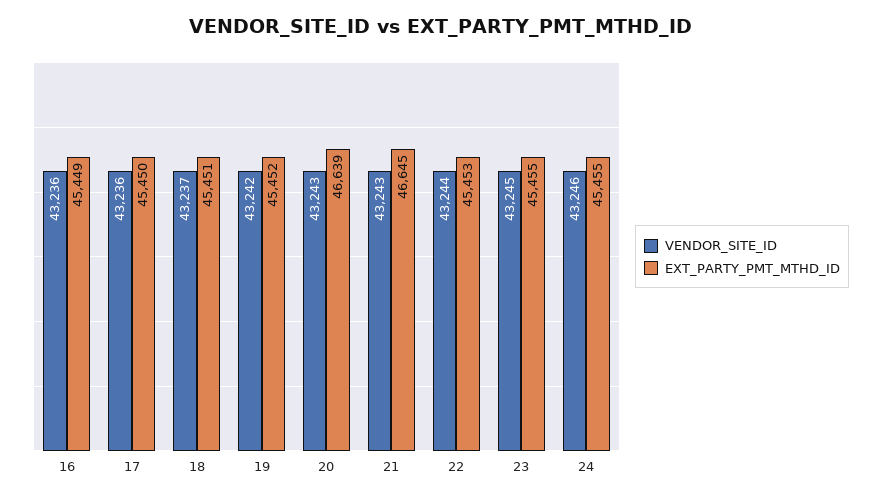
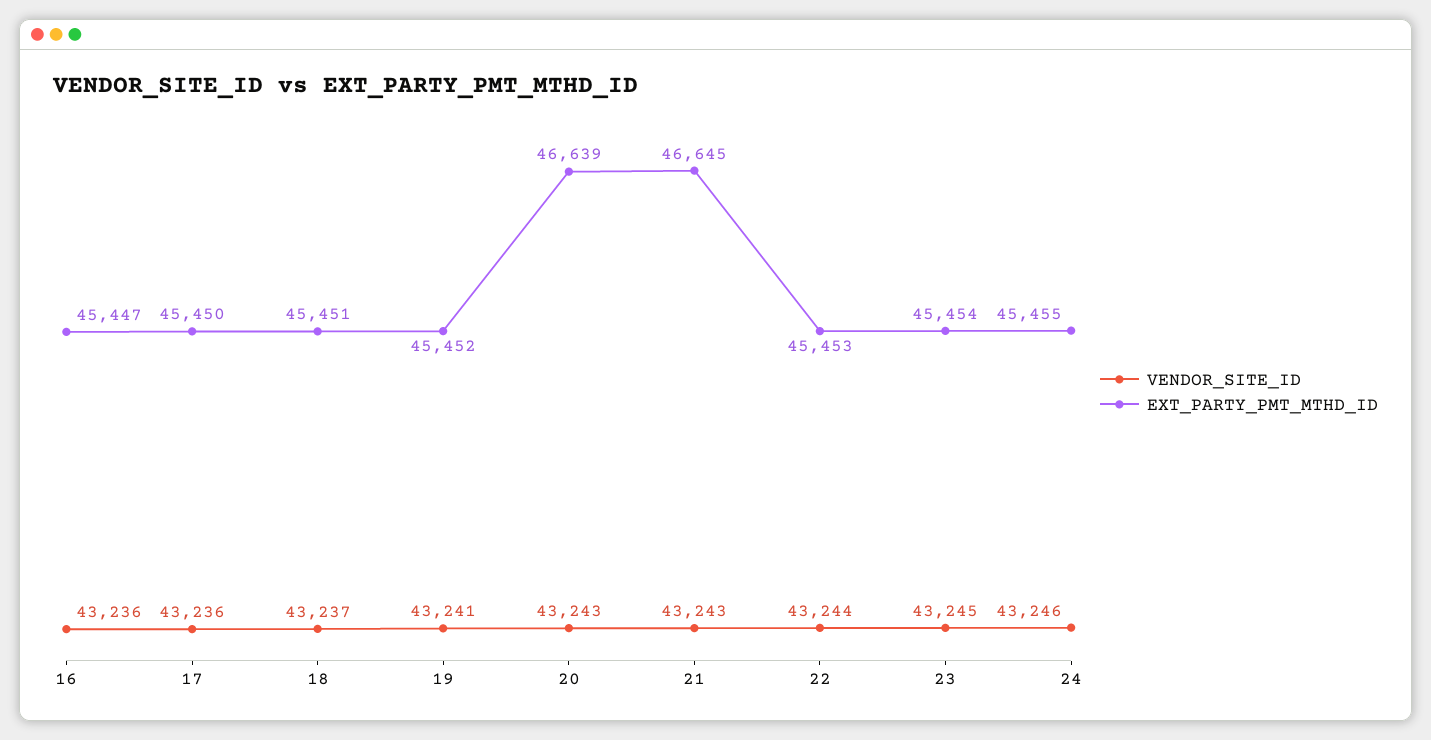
  {
    "VENDOR_SITE_ID": {
      "16": 43236,
      "17": 43236,
      "18": 43237,
-     "19": 43242,
+     "19": 43241,
      "20": 43243,
      "21": 43243,
      "22": 43244,
      "23": 43245,
      "24": 43246
    },
    "EXT_PARTY_PMT_MTHD_ID": {
-     "16": 45449,
+     "16": 45447,
      "17": 45450,
      "18": 45451,
      "19": 45452,
      "20": 46639,
      "21": 46645,
      "22": 45453,
-     "23": 45455,
+     "23": 45454,
      "24": 45455
    }
  }

